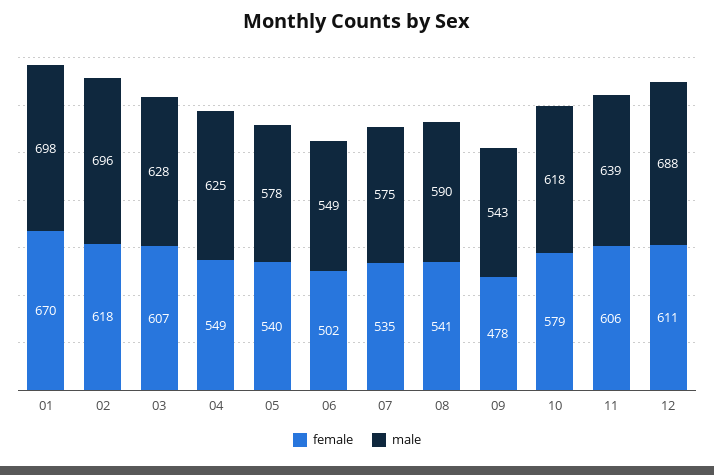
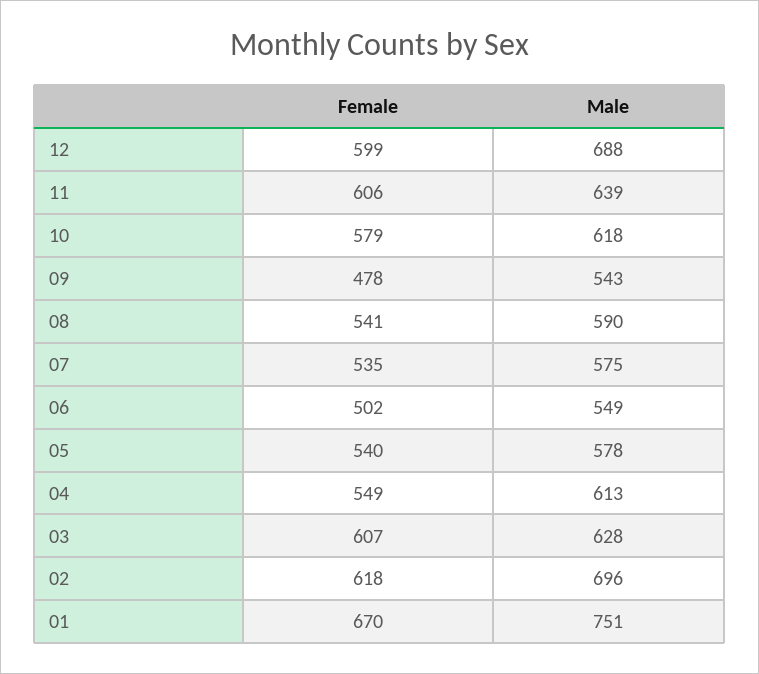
  {
    "female": {
      "01": 670,
      "02": 618,
      "03": 607,
      "04": 549,
      "05": 540,
      "06": 502,
      "07": 535,
      "08": 541,
      "09": 478,
      "10": 579,
      "11": 606,
-     "12": 611
+     "12": 599
    },
    "male": {
-     "01": 698,
+     "01": 751,
      "02": 696,
      "03": 628,
-     "04": 625,
+     "04": 613,
      "05": 578,
      "06": 549,
      "07": 575,
      "08": 590,
      "09": 543,
      "10": 618,
      "11": 639,
      "12": 688
    }
  }

